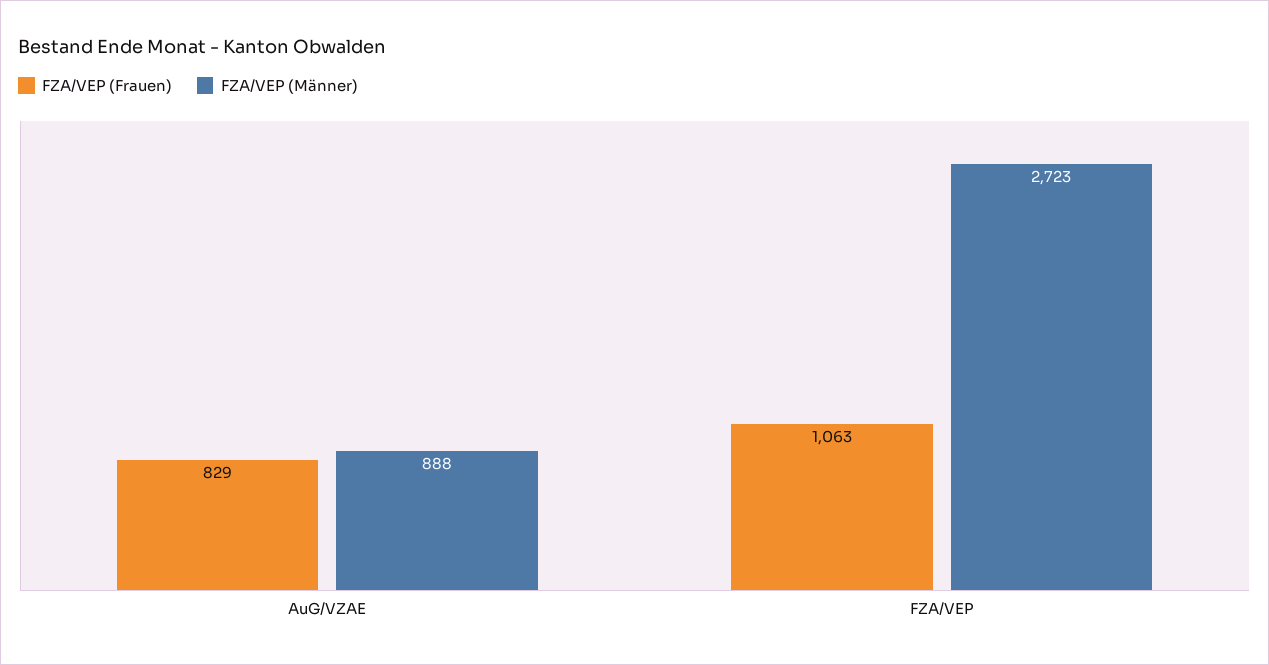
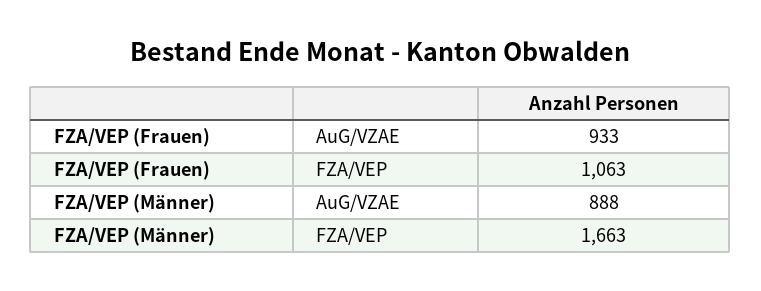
  {
    "FZA/VEP (Frauen)": {
-     "AuG/VZAE": 829,
+     "AuG/VZAE": 933,
      "FZA/VEP": 1063
    },
    "FZA/VEP (Männer)": {
      "AuG/VZAE": 888,
-     "FZA/VEP": 2723
+     "FZA/VEP": 1663
    }
  }

